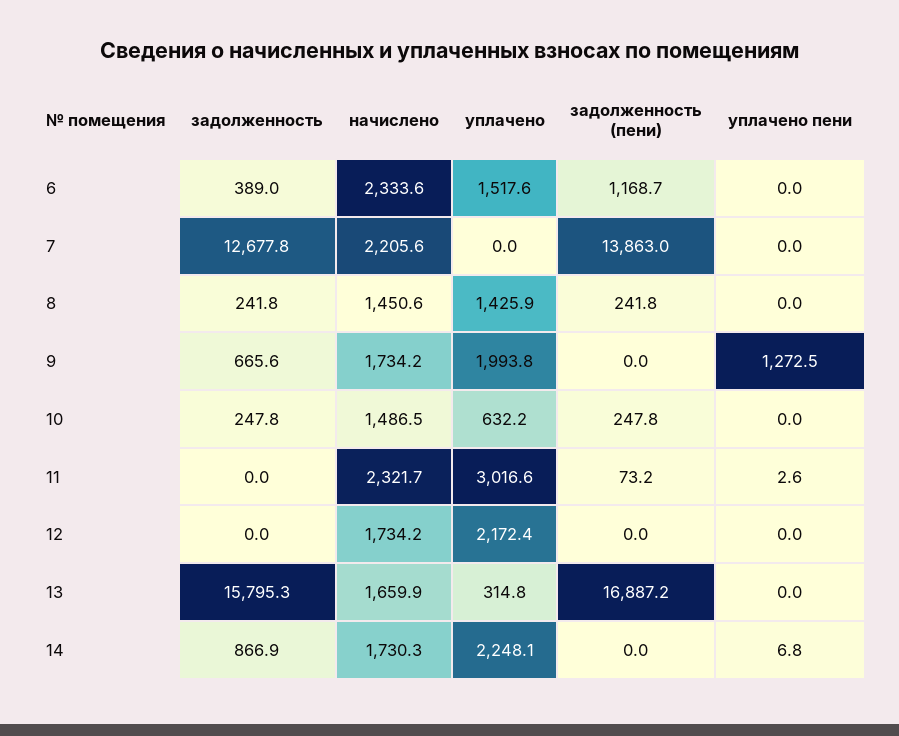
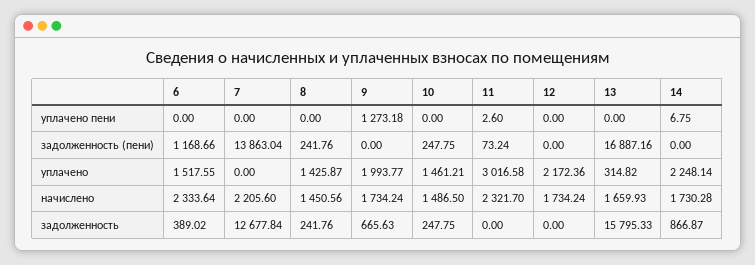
  {
    "задолженность": {
      "6": 389.02,
      "7": 12677.84,
      "8": 241.76,
      "9": 665.63,
      "10": 247.75,
      "11": 0,
      "12": 0,
      "13": 15795.33,
      "14": 866.87
    },
    "начислено": {
      "6": 2333.64,
      "7": 2205.6,
      "8": 1450.56,
      "9": 1734.24,
      "10": 1486.5,
      "11": 2321.7,
      "12": 1734.24,
      "13": 1659.93,
      "14": 1730.28
    },
    "уплачено": {
      "6": 1517.55,
      "7": 0,
      "8": 1425.87,
      "9": 1993.77,
-     "10": 632.2,
+     "10": 1461.21,
      "11": 3016.58,
      "12": 2172.36,
      "13": 314.82,
      "14": 2248.14
    },
    "задолженность (пени)": {
      "6": 1168.66,
      "7": 13863.04,
      "8": 241.76,
      "9": 0,
      "10": 247.75,
      "11": 73.24,
      "12": 0,
      "13": 16887.16,
      "14": 0
    },
    "уплачено пени": {
      "6": 0,
      "7": 0,
      "8": 0,
-     "9": 1272.5,
+     "9": 1273.18,
      "10": 0,
      "11": 2.6,
      "12": 0,
      "13": 0,
      "14": 6.75
    }
  }

